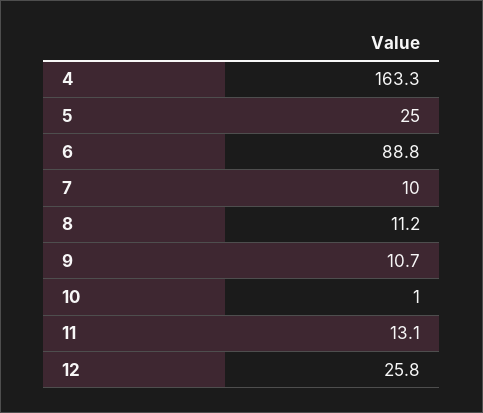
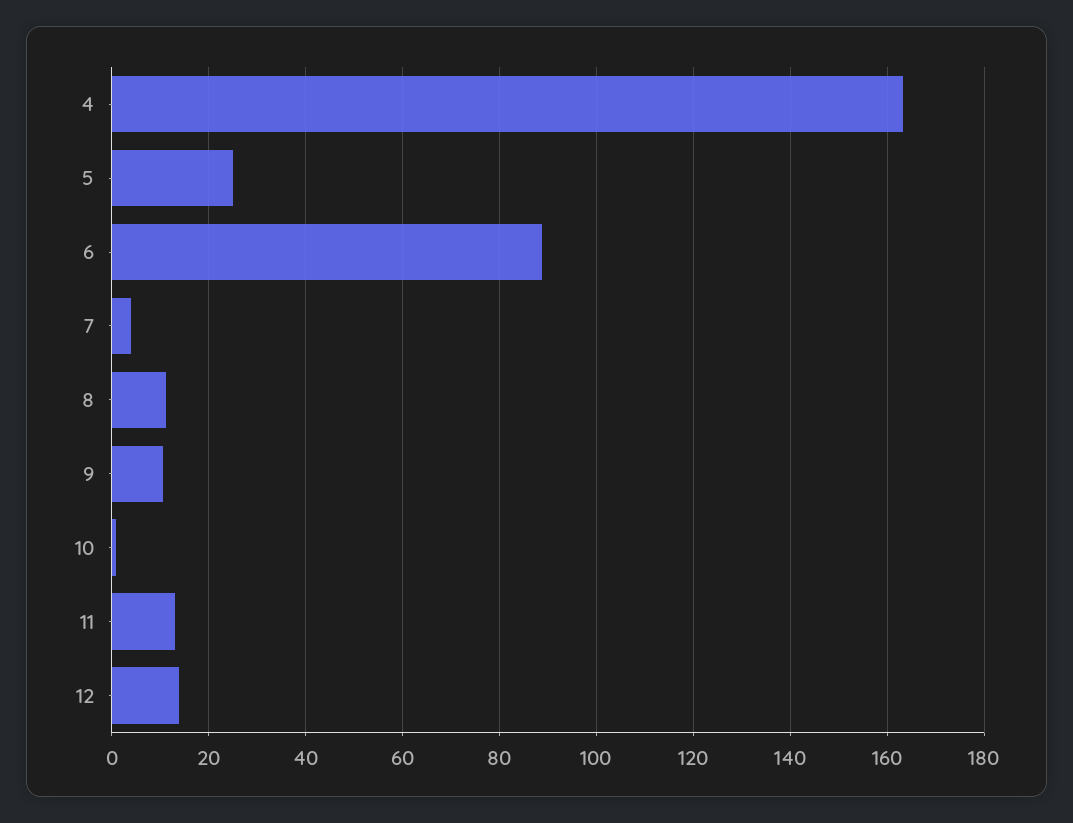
  {
    "4": 163.3,
    "5": 25,
    "6": 88.8,
-   "7": 10,
+   "7": 4,
    "8": 11.2,
    "9": 10.7,
    "10": 1,
    "11": 13.1,
-   "12": 25.8
+   "12": 14
  }

